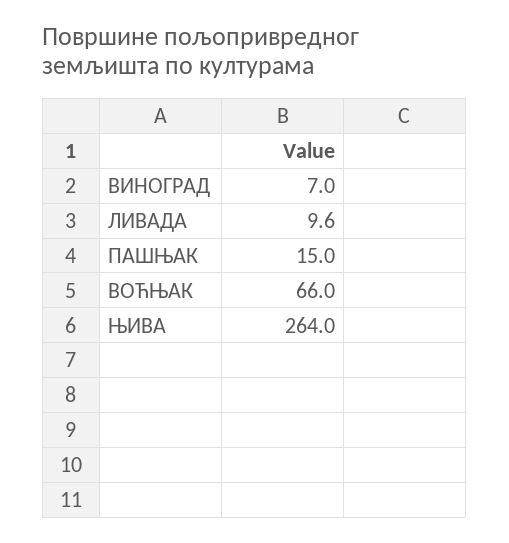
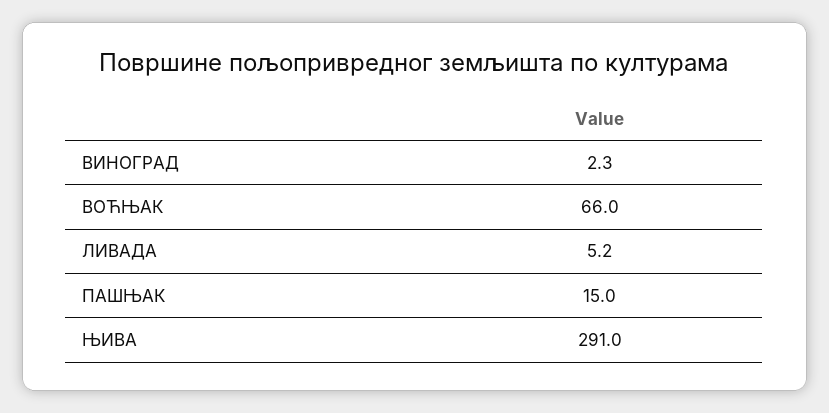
  {
-   "ВИНОГРАД": 7,
+   "ВИНОГРАД": 2.3,
-   "ЛИВАДА": 9.6,
+   "ЛИВАДА": 5.2,
    "ПАШЊАК": 15,
    "ВОЋЊАК": 66,
-   "ЊИВА": 264
+   "ЊИВА": 291
  }

